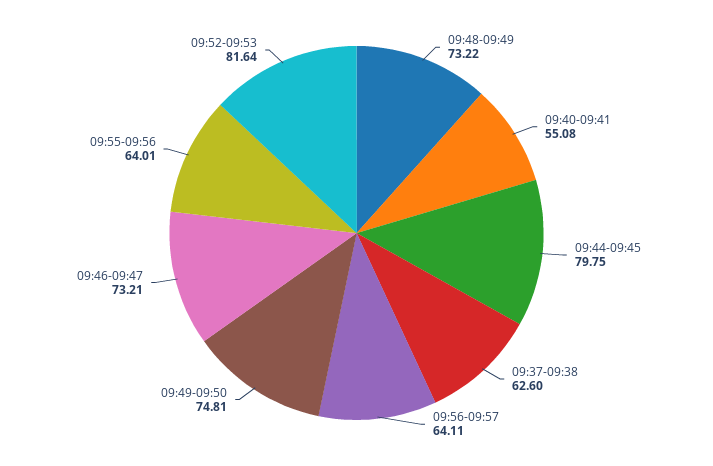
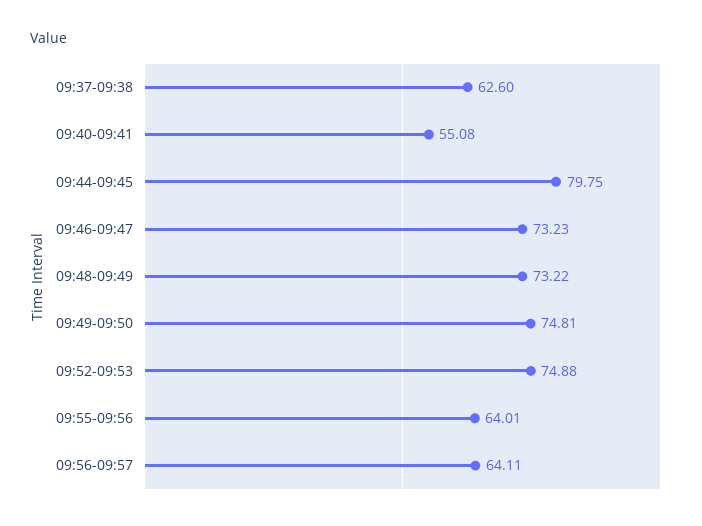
  {
    "09:48-09:49": 73.22,
    "09:40-09:41": 55.08,
    "09:44-09:45": 79.75,
    "09:37-09:38": 62.6,
    "09:56-09:57": 64.11,
    "09:49-09:50": 74.81,
-   "09:46-09:47": 73.21,
+   "09:46-09:47": 73.23,
    "09:55-09:56": 64.01,
-   "09:52-09:53": 81.64
+   "09:52-09:53": 74.88
  }

